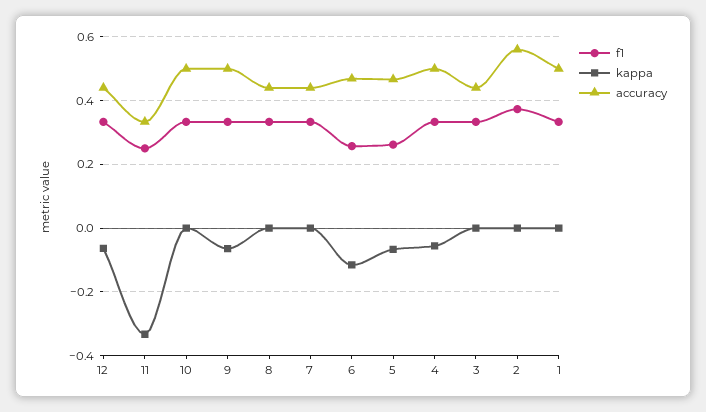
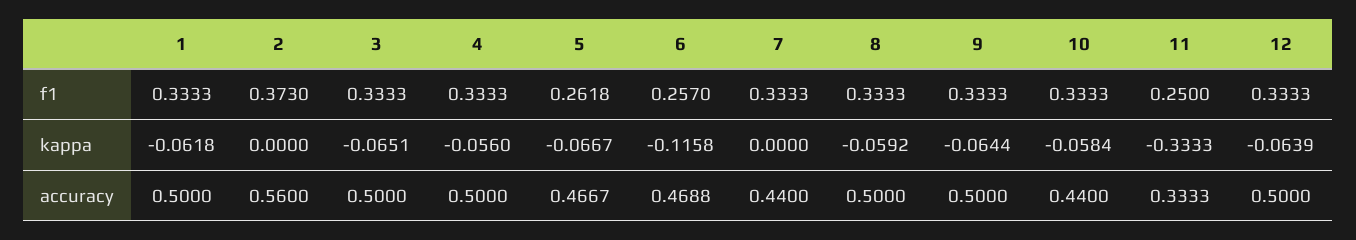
  {
    "f1": {
      "12": 0.3333,
      "11": 0.25,
      "10": 0.3333,
      "9": 0.3333,
      "8": 0.3333,
      "7": 0.3333,
      "6": 0.257,
      "5": 0.2618,
      "4": 0.3333,
      "3": 0.3333,
      "2": 0.373,
      "1": 0.3333
    },
    "kappa": {
      "12": -0.0639,
      "11": -0.3333,
-     "10": 0,
+     "10": -0.0584,
      "9": -0.0644,
-     "8": 0,
+     "8": -0.0592,
      "7": 0,
      "6": -0.1158,
      "5": -0.0667,
      "4": -0.056,
-     "3": 0,
+     "3": -0.0651,
      "2": 0,
-     "1": 0
+     "1": -0.0618
    },
    "accuracy": {
-     "12": 0.44,
+     "12": 0.5,
      "11": 0.3333,
-     "10": 0.5,
+     "10": 0.44,
      "9": 0.5,
-     "8": 0.44,
+     "8": 0.5,
      "7": 0.44,
      "6": 0.4688,
      "5": 0.4667,
      "4": 0.5,
-     "3": 0.44,
+     "3": 0.5,
      "2": 0.56,
      "1": 0.5
    }
  }

